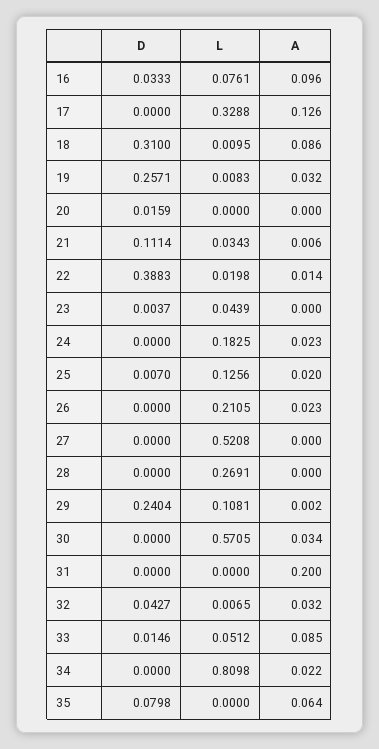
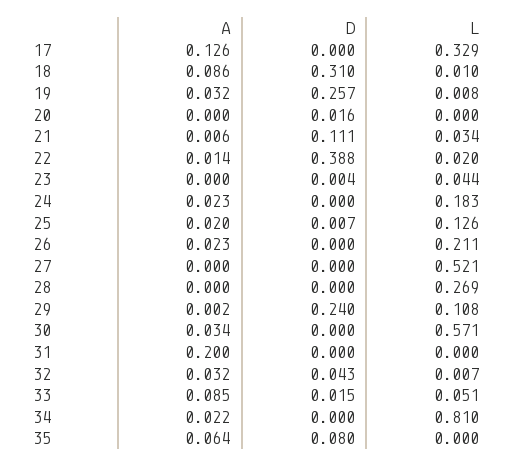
  {
    "D": {
-     "16": 0.0333,
      "17": 0,
      "18": 0.31,
      "19": 0.2571,
      "20": 0.0159,
      "21": 0.1114,
      "22": 0.3883,
      "23": 0.0037,
      "24": 0,
      "25": 0.007,
      "26": 0,
      "27": 0,
      "28": 0,
      "29": 0.2404,
      "30": 0,
      "31": 0,
      "32": 0.0427,
      "33": 0.0146,
      "34": 0,
      "35": 0.0798
    },
    "L": {
-     "16": 0.0761,
      "17": 0.3288,
      "18": 0.0095,
      "19": 0.0083,
      "20": 0,
      "21": 0.0343,
      "22": 0.0198,
      "23": 0.0439,
      "24": 0.1825,
      "25": 0.1256,
      "26": 0.2105,
      "27": 0.5208,
      "28": 0.2691,
      "29": 0.1081,
      "30": 0.5705,
      "31": 0,
      "32": 0.0065,
      "33": 0.0512,
      "34": 0.8098,
      "35": 0
    },
    "A": {
-     "16": 0.096,
      "17": 0.126,
      "18": 0.086,
      "19": 0.032,
      "20": 0,
      "21": 0.006,
      "22": 0.014,
      "23": 0,
      "24": 0.023,
      "25": 0.02,
      "26": 0.023,
      "27": 0,
      "28": 0,
      "29": 0.002,
      "30": 0.034,
      "31": 0.2,
      "32": 0.032,
      "33": 0.085,
      "34": 0.022,
      "35": 0.064
    }
  }

